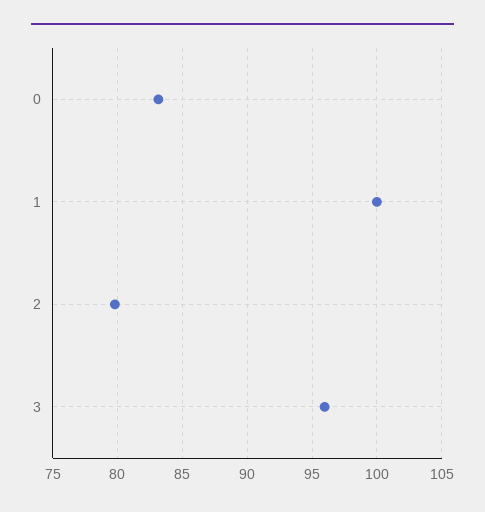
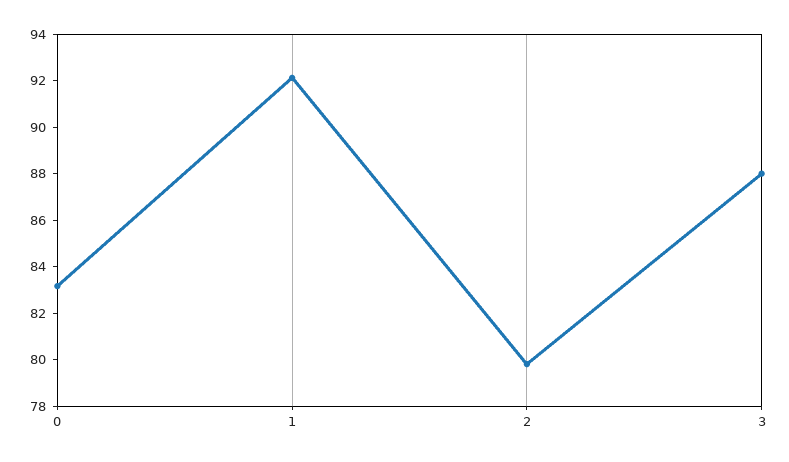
  {
    "0": 83,
-   "1": 100,
+   "1": 92,
    "2": 80,
-   "3": 96
+   "3": 88
  }

